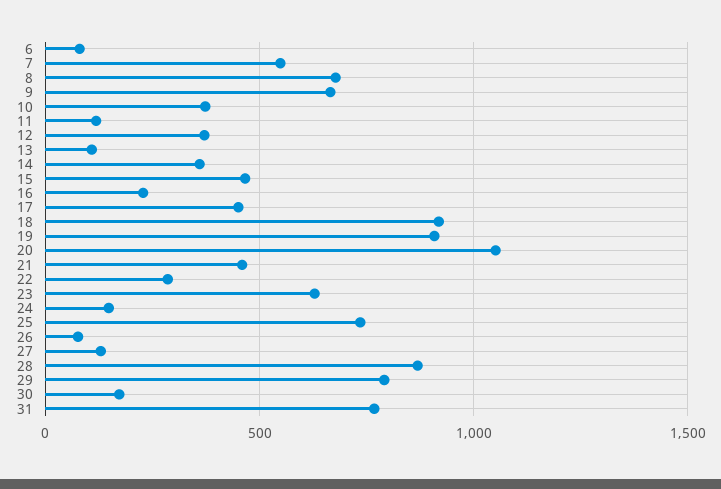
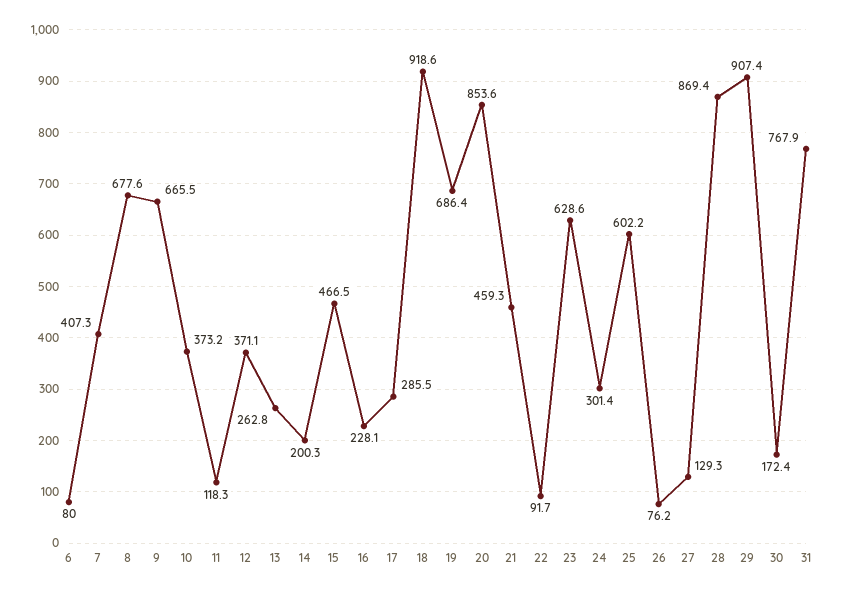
  {
    "6": 80,
-   "7": 550,
+   "7": 407.3,
    "8": 677.6,
    "9": 665.5,
    "10": 373.2,
    "11": 118.3,
    "12": 371.1,
-   "13": 100,
+   "13": 262.8,
-   "14": 350,
+   "14": 200.3,
    "15": 466.5,
    "16": 228.1,
-   "17": 450,
+   "17": 285.5,
    "18": 918.6,
-   "19": 900,
+   "19": 686.4,
-   "20": 1050,
+   "20": 853.6,
    "21": 459.3,
-   "22": 300,
+   "22": 91.7,
    "23": 628.6,
-   "24": 150,
+   "24": 301.4,
-   "25": 750,
+   "25": 602.2,
    "26": 76.2,
    "27": 129.3,
    "28": 869.4,
-   "29": 800,
+   "29": 907.4,
    "30": 172.4,
    "31": 767.9
  }

